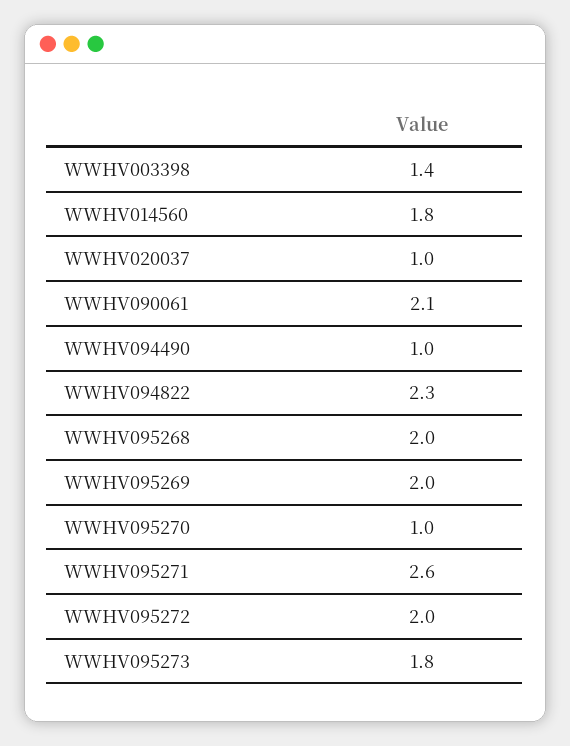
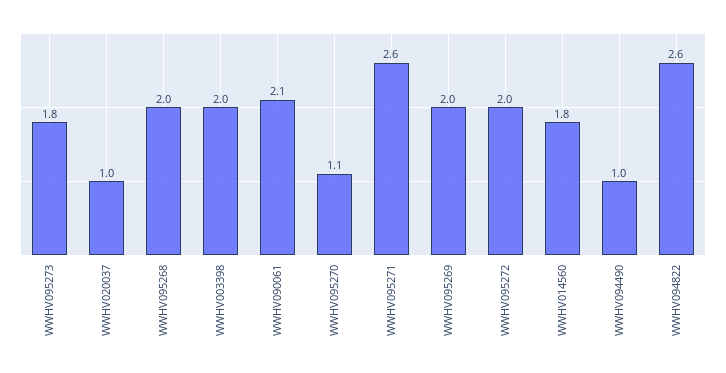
  {
-   "WWHV003398": 1.4,
+   "WWHV003398": 2,
    "WWHV014560": 1.8,
    "WWHV020037": 1,
    "WWHV090061": 2.1,
    "WWHV094490": 1,
-   "WWHV094822": 2.3,
+   "WWHV094822": 2.6,
    "WWHV095268": 2,
    "WWHV095269": 2,
-   "WWHV095270": 1,
+   "WWHV095270": 1.1,
    "WWHV095271": 2.6,
    "WWHV095272": 2,
    "WWHV095273": 1.8
  }

